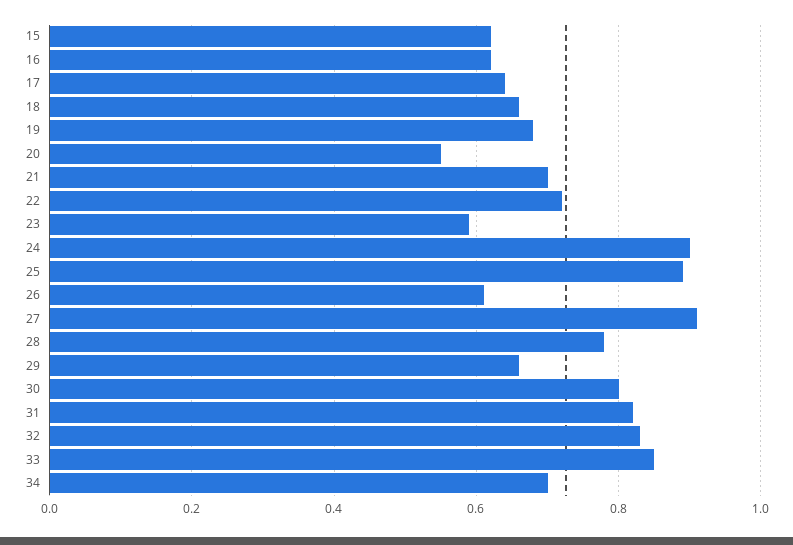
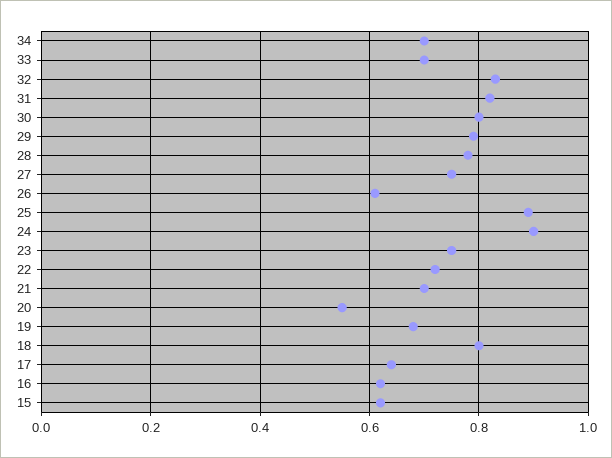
  {
    "15": 0.6,
    "16": 0.6,
    "17": 0.65,
-   "18": 0.65,
+   "18": 0.8,
    "19": 0.7,
    "20": 0.55,
    "21": 0.7,
    "22": 0.7,
-   "23": 0.6,
+   "23": 0.75,
    "24": 0.9,
    "25": 0.9,
    "26": 0.6,
-   "27": 0.9,
+   "27": 0.75,
    "28": 0.8,
-   "29": 0.65,
+   "29": 0.8,
    "30": 0.8,
    "31": 0.8,
    "32": 0.85,
-   "33": 0.85,
+   "33": 0.7,
    "34": 0.7
  }

